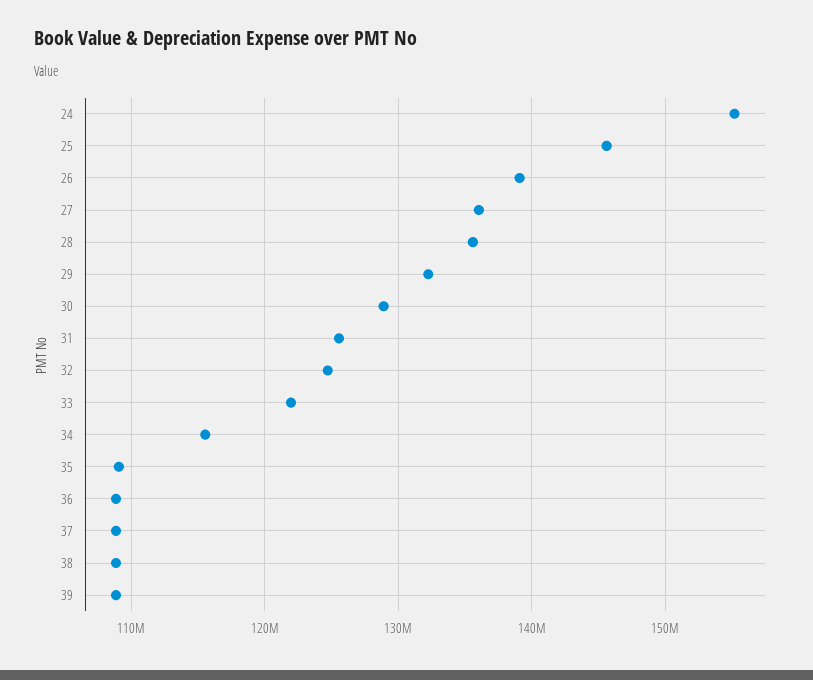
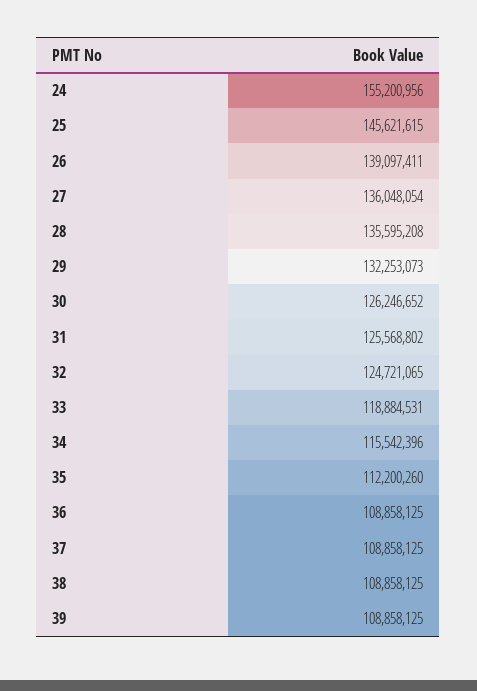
  {
    "24": 155200956,
    "25": 145621615,
    "26": 139097411,
    "27": 136048054,
    "28": 135595208,
    "29": 132253073,
-   "30": 129000000,
+   "30": 126246652,
    "31": 125568802,
    "32": 124721065,
-   "33": 122000000,
+   "33": 118884531,
    "34": 115542396,
-   "35": 109000000,
+   "35": 112200260,
    "36": 108858125,
    "37": 108858125,
    "38": 108858125,
    "39": 108858125
  }

